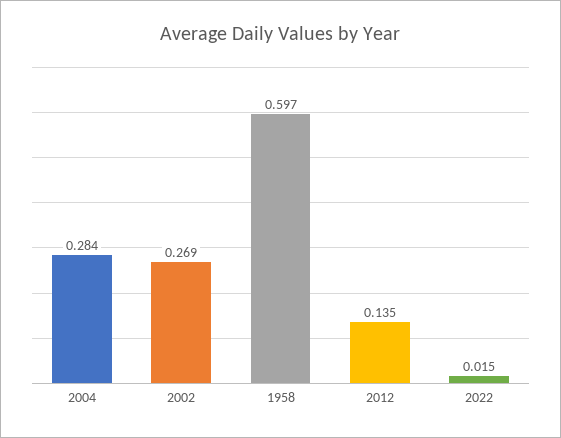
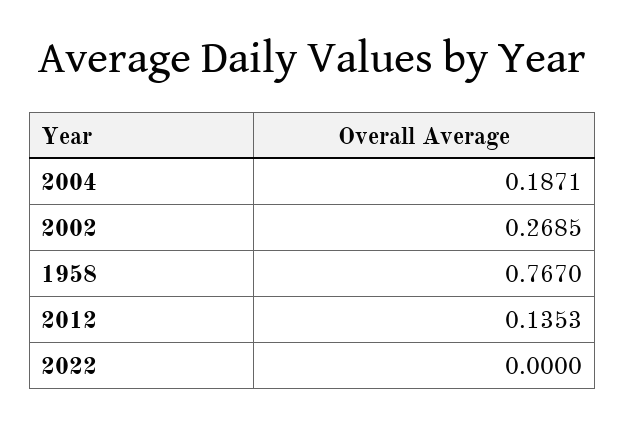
  {
-   "2004": 0.284,
+   "2004": 0.1871,
    "2002": 0.2685,
-   "1958": 0.597,
+   "1958": 0.767,
    "2012": 0.1353,
-   "2022": 0.015
+   "2022": 0
  }

